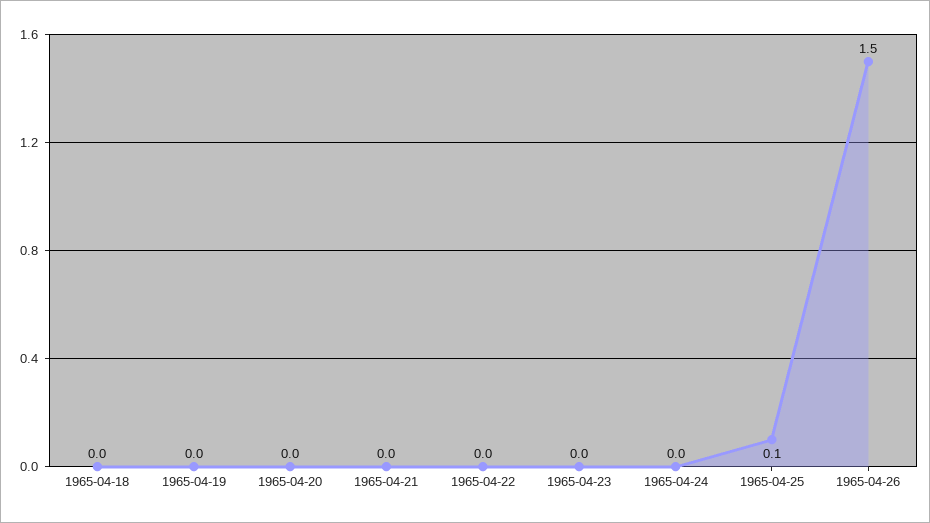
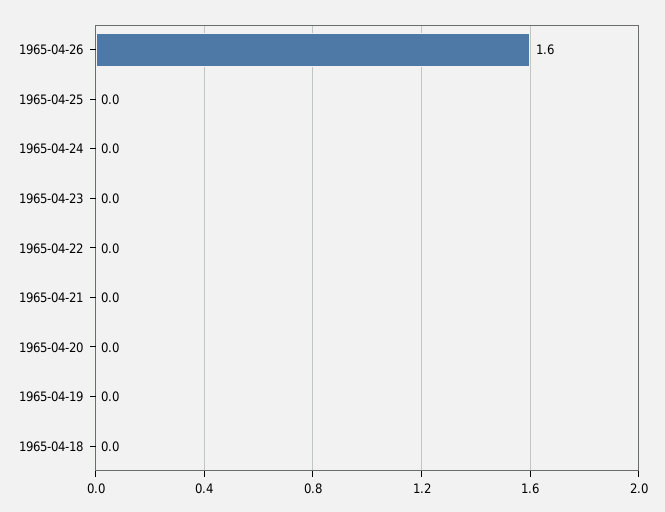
  {
    "1965-04-18": 0,
    "1965-04-19": 0,
    "1965-04-20": 0,
    "1965-04-21": 0,
    "1965-04-22": 0,
    "1965-04-23": 0,
    "1965-04-24": 0,
-   "1965-04-25": 0.1,
+   "1965-04-25": 0,
-   "1965-04-26": 1.5
+   "1965-04-26": 1.6
  }

